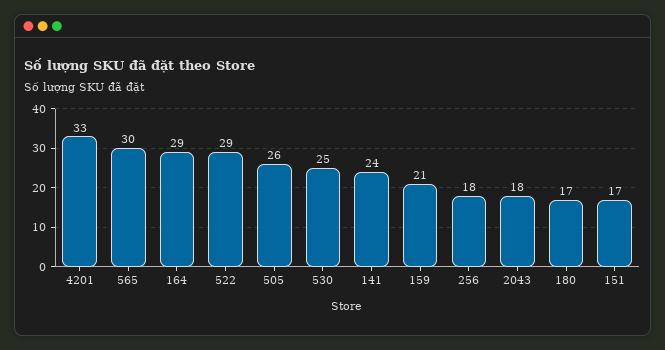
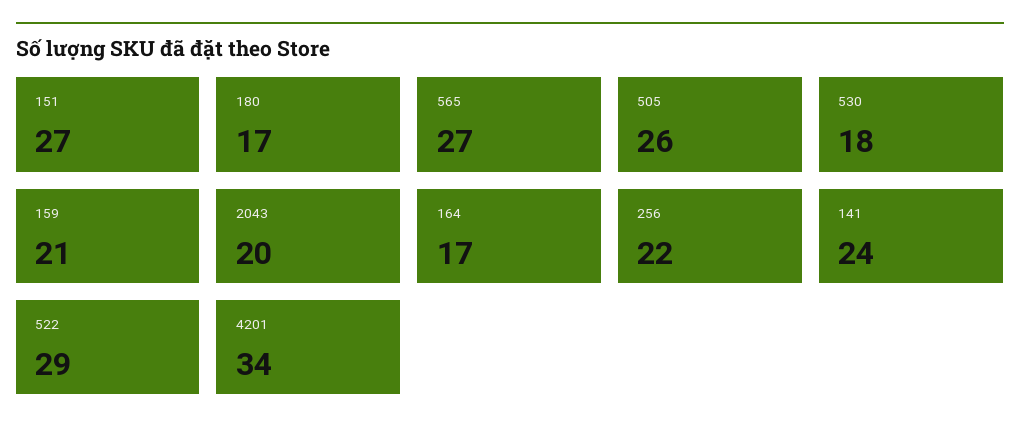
  {
-   "4201": 33,
+   "4201": 34,
-   "565": 30,
+   "565": 27,
-   "164": 29,
+   "164": 17,
    "522": 29,
    "505": 26,
-   "530": 25,
+   "530": 18,
    "141": 24,
    "159": 21,
-   "256": 18,
+   "256": 22,
-   "2043": 18,
+   "2043": 20,
    "180": 17,
-   "151": 17
+   "151": 27
  }

